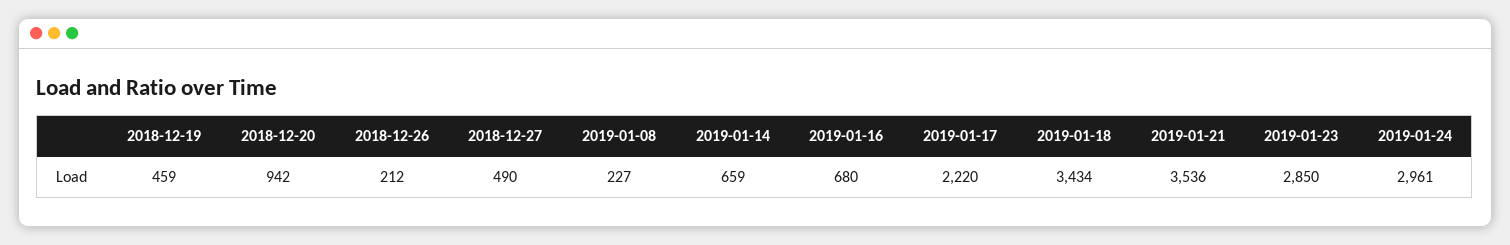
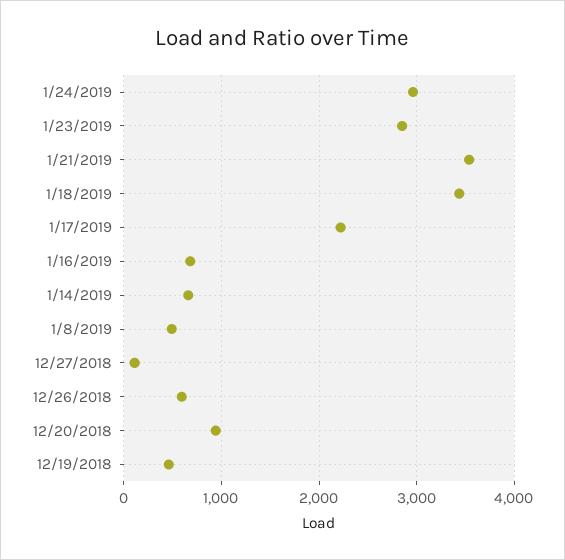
  {
    "2018-12-19": 459,
    "2018-12-20": 942,
-   "2018-12-26": 212,
+   "2018-12-26": 600,
-   "2018-12-27": 490,
+   "2018-12-27": 100,
-   "2019-01-08": 227,
+   "2019-01-08": 500,
    "2019-01-14": 659,
    "2019-01-16": 680,
    "2019-01-17": 2220,
    "2019-01-18": 3434,
    "2019-01-21": 3536,
    "2019-01-23": 2850,
    "2019-01-24": 2961
  }

